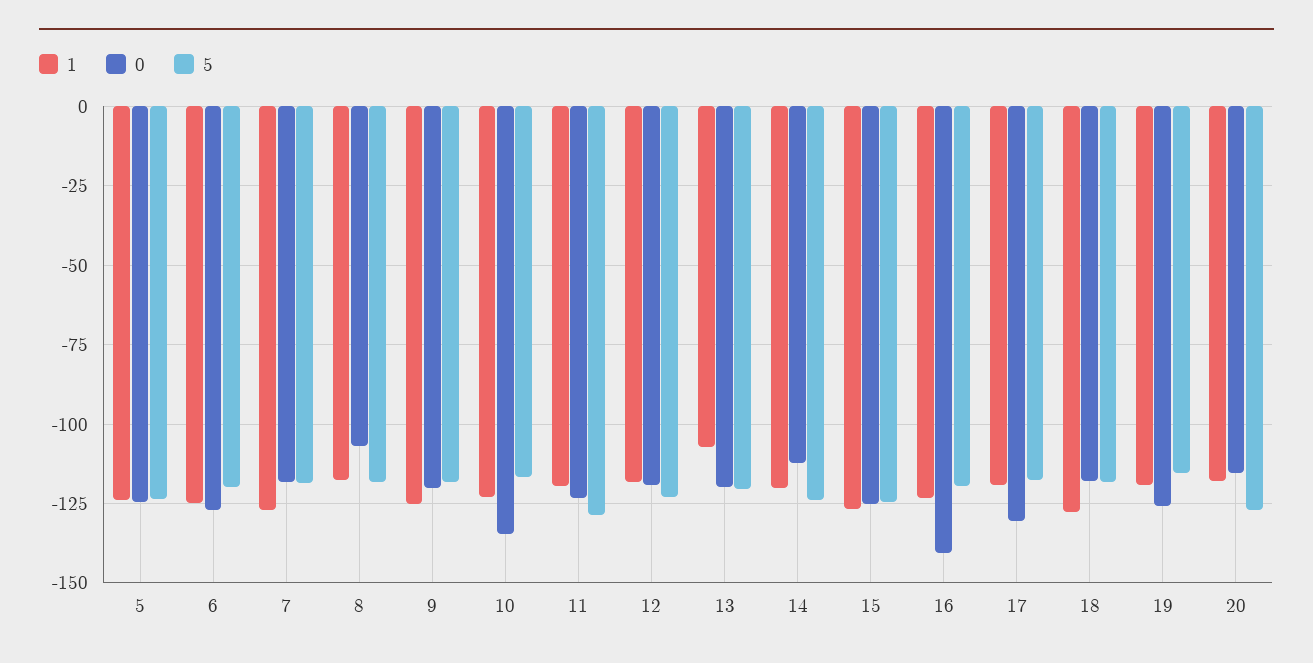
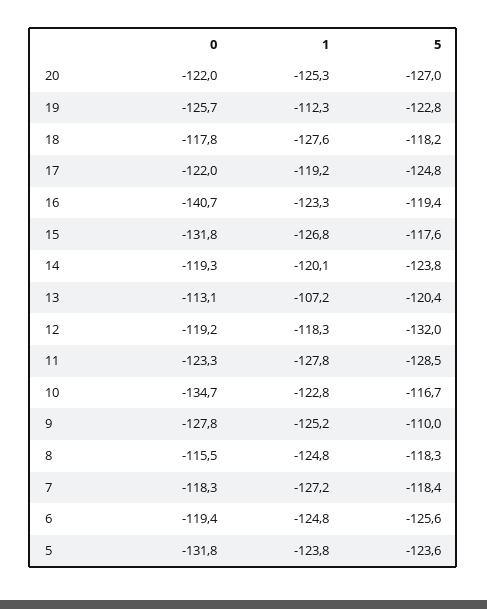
  {
    "1": {
      "5": -123.8,
      "6": -124.8,
      "7": -127.2,
-     "8": -117.5,
+     "8": -124.8,
      "9": -125.2,
      "10": -122.8,
-     "11": -120,
+     "11": -127.8,
      "12": -118.3,
      "13": -107.2,
      "14": -120.1,
      "15": -126.8,
      "16": -123.3,
      "17": -119.2,
      "18": -127.6,
-     "19": -120,
+     "19": -112.3,
-     "20": -117.5
+     "20": -125.3
    },
    "0": {
-     "5": -125,
+     "5": -131.8,
-     "6": -127.5,
+     "6": -119.4,
      "7": -118.3,
-     "8": -107.5,
+     "8": -115.5,
-     "9": -120,
+     "9": -127.8,
      "10": -134.7,
      "11": -123.3,
      "12": -119.2,
-     "13": -120,
+     "13": -113.1,
-     "14": -112.5,
+     "14": -119.3,
-     "15": -125,
+     "15": -131.8,
      "16": -140.7,
-     "17": -130,
+     "17": -122,
      "18": -117.8,
      "19": -125.7,
-     "20": -115
+     "20": -122
    },
    "5": {
      "5": -123.6,
-     "6": -120,
+     "6": -125.6,
      "7": -118.4,
      "8": -118.3,
-     "9": -117.5,
+     "9": -110,
      "10": -116.7,
      "11": -128.5,
-     "12": -122.5,
+     "12": -132,
      "13": -120.4,
      "14": -123.8,
-     "15": -125,
+     "15": -117.6,
      "16": -119.4,
-     "17": -117.5,
+     "17": -124.8,
      "18": -118.2,
-     "19": -115,
+     "19": -122.8,
      "20": -127
    }
  }

